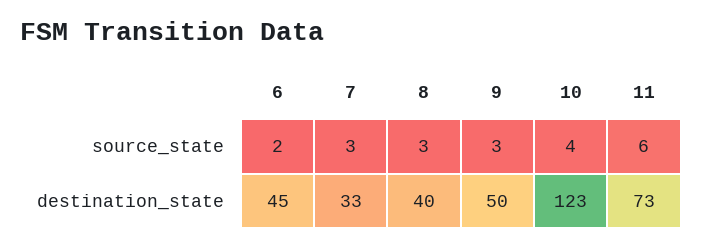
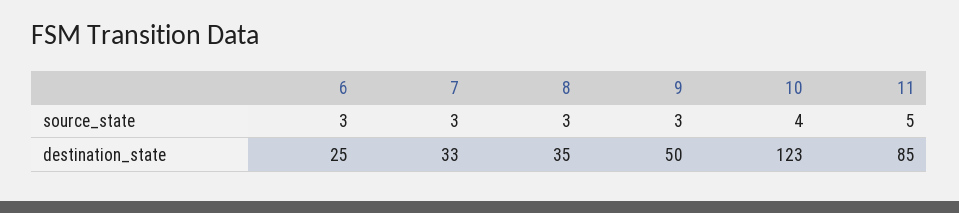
  {
    "6": {
-     "source_state": 2,
+     "source_state": 3,
-     "destination_state": 45
+     "destination_state": 25
    },
    "7": {
      "source_state": 3,
      "destination_state": 33
    },
    "8": {
      "source_state": 3,
-     "destination_state": 40
+     "destination_state": 35
    },
    "9": {
      "source_state": 3,
      "destination_state": 50
    },
    "10": {
      "source_state": 4,
      "destination_state": 123
    },
    "11": {
-     "source_state": 6,
+     "source_state": 5,
-     "destination_state": 73
+     "destination_state": 85
    }
  }

